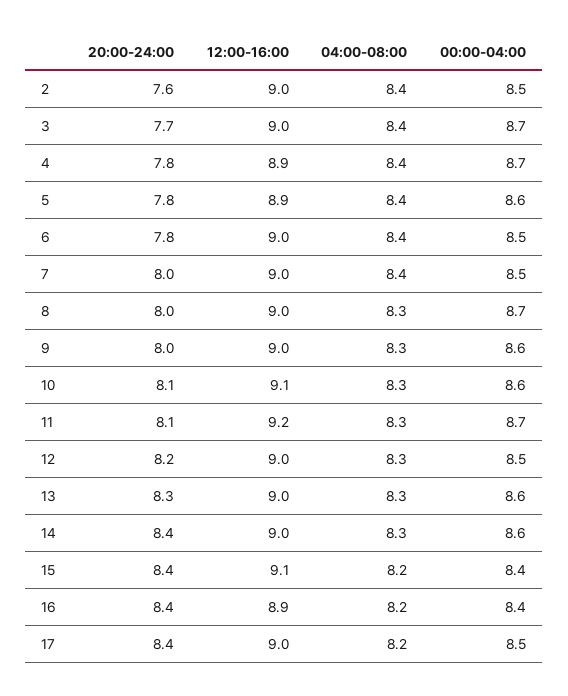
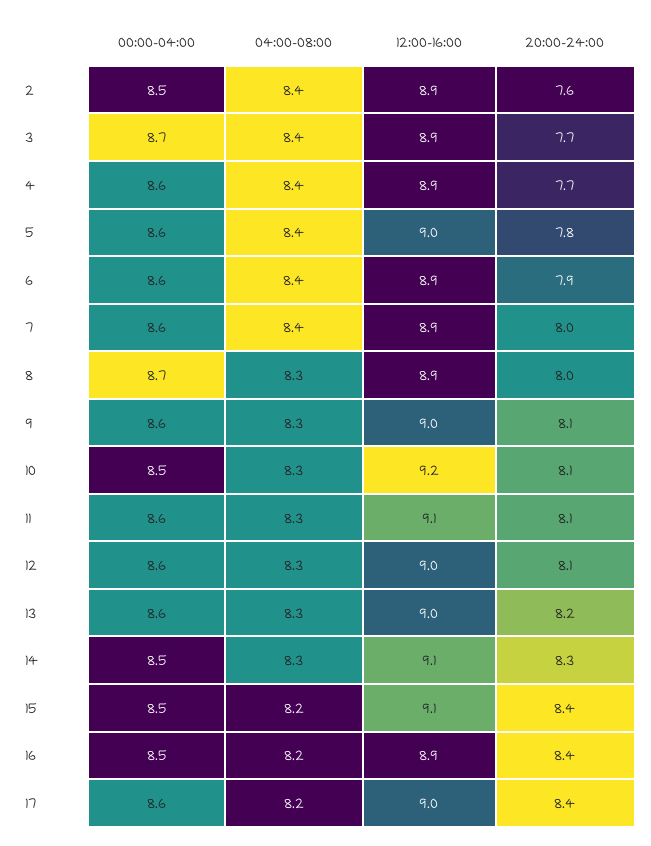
  {
    "20:00-24:00": {
      "2": 7.6,
      "3": 7.7,
-     "4": 7.8,
+     "4": 7.7,
      "5": 7.8,
-     "6": 7.8,
+     "6": 7.9,
      "7": 8,
      "8": 8,
-     "9": 8,
+     "9": 8.1,
      "10": 8.1,
      "11": 8.1,
-     "12": 8.2,
+     "12": 8.1,
-     "13": 8.3,
+     "13": 8.2,
-     "14": 8.4,
+     "14": 8.3,
      "15": 8.4,
      "16": 8.4,
      "17": 8.4
    },
    "12:00-16:00": {
-     "2": 9,
+     "2": 8.9,
-     "3": 9,
+     "3": 8.9,
      "4": 8.9,
-     "5": 8.9,
+     "5": 9,
-     "6": 9,
+     "6": 8.9,
-     "7": 9,
+     "7": 8.9,
-     "8": 9,
+     "8": 8.9,
      "9": 9,
-     "10": 9.1,
+     "10": 9.2,
-     "11": 9.2,
+     "11": 9.1,
      "12": 9,
      "13": 9,
-     "14": 9,
+     "14": 9.1,
      "15": 9.1,
      "16": 8.9,
      "17": 9
    },
    "04:00-08:00": {
      "2": 8.4,
      "3": 8.4,
      "4": 8.4,
      "5": 8.4,
      "6": 8.4,
      "7": 8.4,
      "8": 8.3,
      "9": 8.3,
      "10": 8.3,
      "11": 8.3,
      "12": 8.3,
      "13": 8.3,
      "14": 8.3,
      "15": 8.2,
      "16": 8.2,
      "17": 8.2
    },
    "00:00-04:00": {
      "2": 8.5,
      "3": 8.7,
-     "4": 8.7,
+     "4": 8.6,
      "5": 8.6,
-     "6": 8.5,
+     "6": 8.6,
-     "7": 8.5,
+     "7": 8.6,
      "8": 8.7,
      "9": 8.6,
-     "10": 8.6,
+     "10": 8.5,
-     "11": 8.7,
+     "11": 8.6,
-     "12": 8.5,
+     "12": 8.6,
      "13": 8.6,
-     "14": 8.6,
+     "14": 8.5,
-     "15": 8.4,
+     "15": 8.5,
-     "16": 8.4,
+     "16": 8.5,
-     "17": 8.5
+     "17": 8.6
    }
  }

